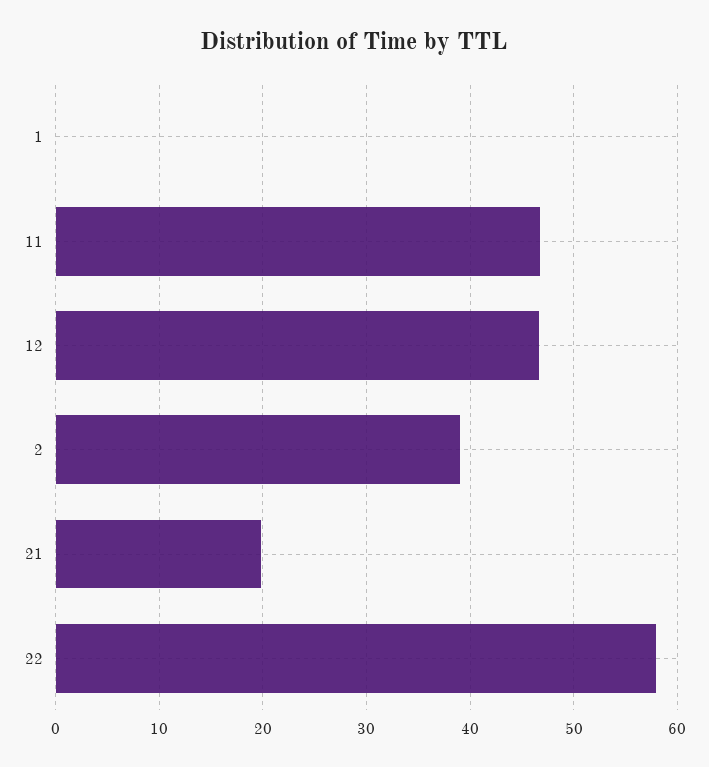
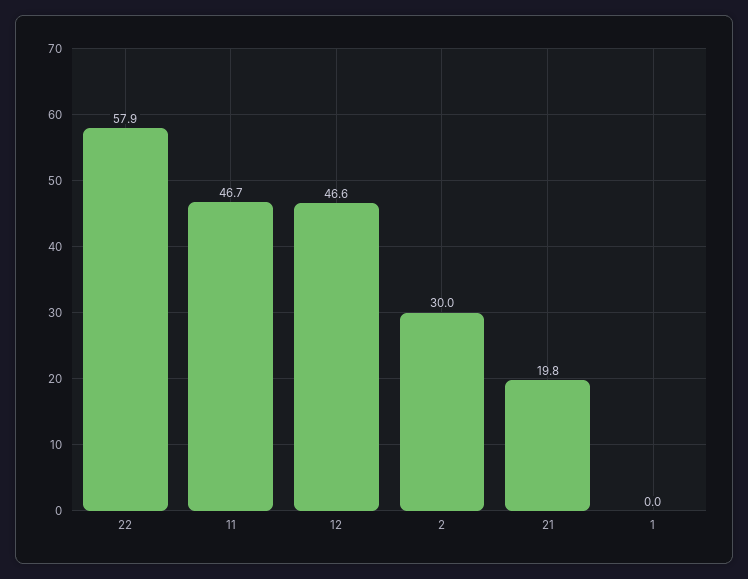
  {
    "1": 0,
    "11": 46.7,
    "12": 46.6,
-   "2": 39,
+   "2": 30,
    "21": 19.8,
    "22": 57.9
  }

